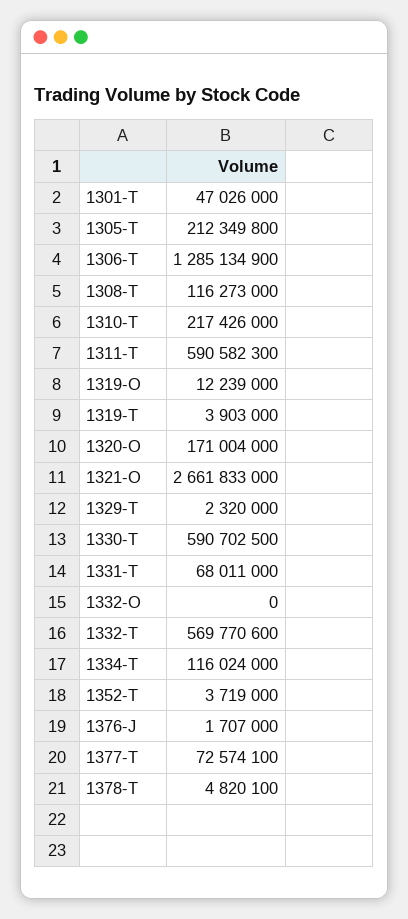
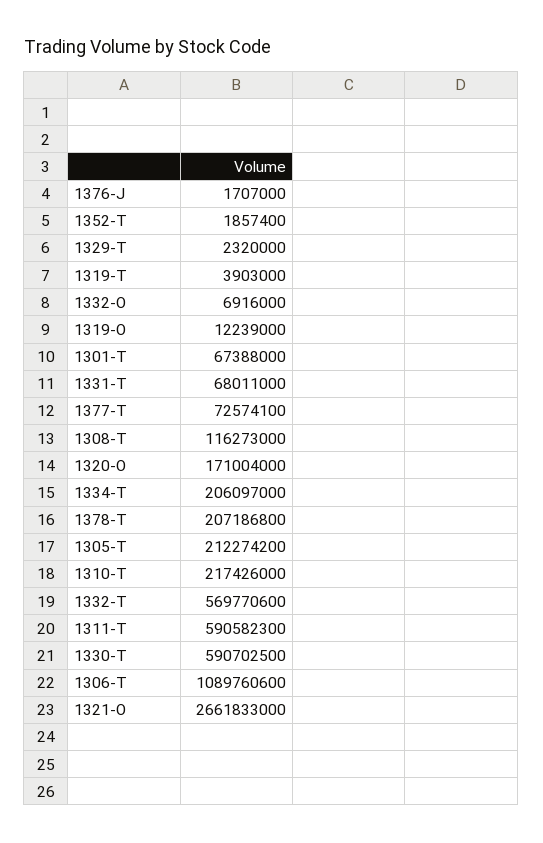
  {
-   "1301-T": 47026000,
+   "1301-T": 67388000,
-   "1305-T": 212349800,
+   "1305-T": 212274200,
-   "1306-T": 1285134900,
+   "1306-T": 1089760600,
    "1308-T": 116273000,
    "1310-T": 217426000,
    "1311-T": 590582300,
    "1319-O": 12239000,
    "1319-T": 3903000,
    "1320-O": 171004000,
    "1321-O": 2661833000,
    "1329-T": 2320000,
    "1330-T": 590702500,
    "1331-T": 68011000,
-   "1332-O": 0,
+   "1332-O": 6916000,
    "1332-T": 569770600,
-   "1334-T": 116024000,
+   "1334-T": 206097000,
-   "1352-T": 3719000,
+   "1352-T": 1857400,
    "1376-J": 1707000,
    "1377-T": 72574100,
-   "1378-T": 4820100
+   "1378-T": 207186800
  }

